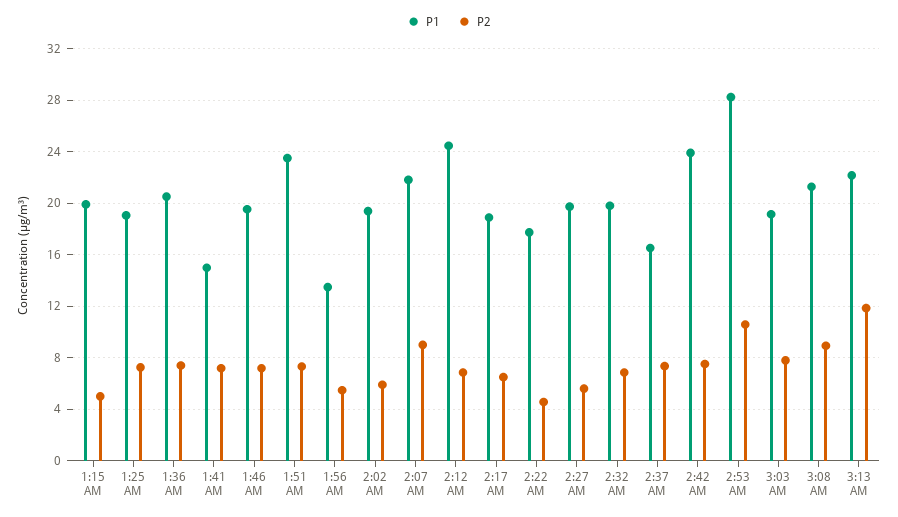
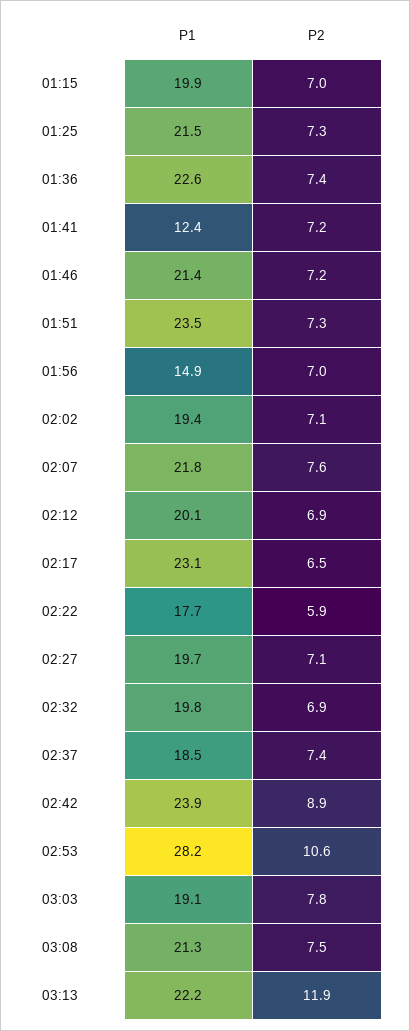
  {
    "P1": {
      "1:15 AM": 19.9,
-     "1:25 AM": 19,
+     "1:25 AM": 21.5,
-     "1:36 AM": 20.5,
+     "1:36 AM": 22.6,
-     "1:41 AM": 15,
+     "1:41 AM": 12.4,
-     "1:46 AM": 19.5,
+     "1:46 AM": 21.4,
      "1:51 AM": 23.5,
-     "1:56 AM": 13.5,
+     "1:56 AM": 14.9,
      "2:02 AM": 19.4,
      "2:07 AM": 21.8,
-     "2:12 AM": 24.5,
+     "2:12 AM": 20.1,
-     "2:17 AM": 19,
+     "2:17 AM": 23.1,
      "2:22 AM": 17.7,
      "2:27 AM": 19.7,
      "2:32 AM": 19.8,
-     "2:37 AM": 16.5,
+     "2:37 AM": 18.5,
      "2:42 AM": 23.9,
      "2:53 AM": 28.2,
      "3:03 AM": 19.1,
      "3:08 AM": 21.3,
      "3:13 AM": 22.2
    },
    "P2": {
-     "1:15 AM": 5,
+     "1:15 AM": 7,
      "1:25 AM": 7.3,
      "1:36 AM": 7.4,
      "1:41 AM": 7.2,
      "1:46 AM": 7.2,
      "1:51 AM": 7.3,
-     "1:56 AM": 5.5,
+     "1:56 AM": 7,
-     "2:02 AM": 6,
+     "2:02 AM": 7.1,
-     "2:07 AM": 9,
+     "2:07 AM": 7.6,
      "2:12 AM": 6.9,
      "2:17 AM": 6.5,
-     "2:22 AM": 4.5,
+     "2:22 AM": 5.9,
-     "2:27 AM": 5.5,
+     "2:27 AM": 7.1,
      "2:32 AM": 6.9,
      "2:37 AM": 7.4,
-     "2:42 AM": 7.5,
+     "2:42 AM": 8.9,
      "2:53 AM": 10.6,
      "3:03 AM": 7.8,
-     "3:08 AM": 9,
+     "3:08 AM": 7.5,
      "3:13 AM": 11.9
    }
  }

